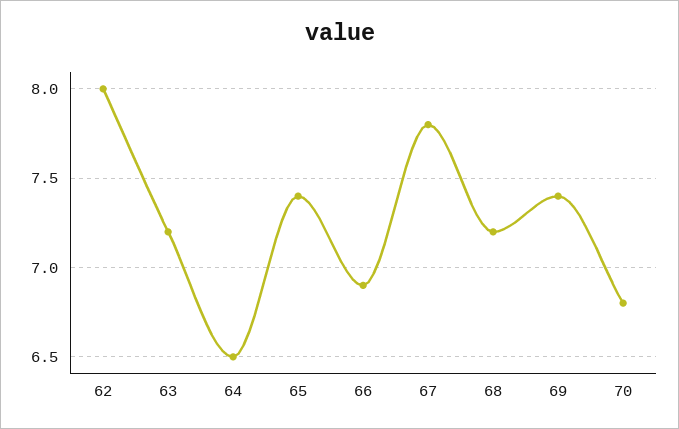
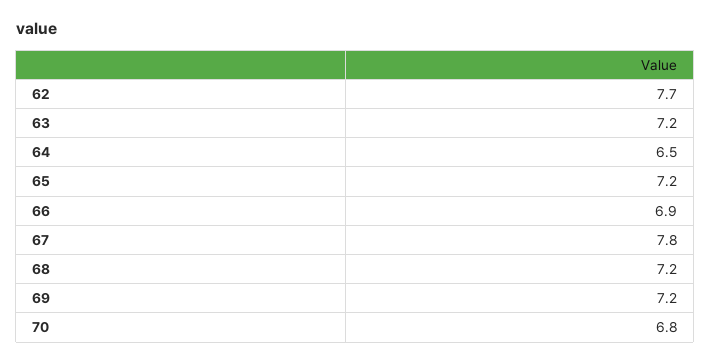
  {
-   "62": 8,
+   "62": 7.7,
    "63": 7.2,
    "64": 6.5,
-   "65": 7.4,
+   "65": 7.2,
    "66": 6.9,
    "67": 7.8,
    "68": 7.2,
-   "69": 7.4,
+   "69": 7.2,
    "70": 6.8
  }

